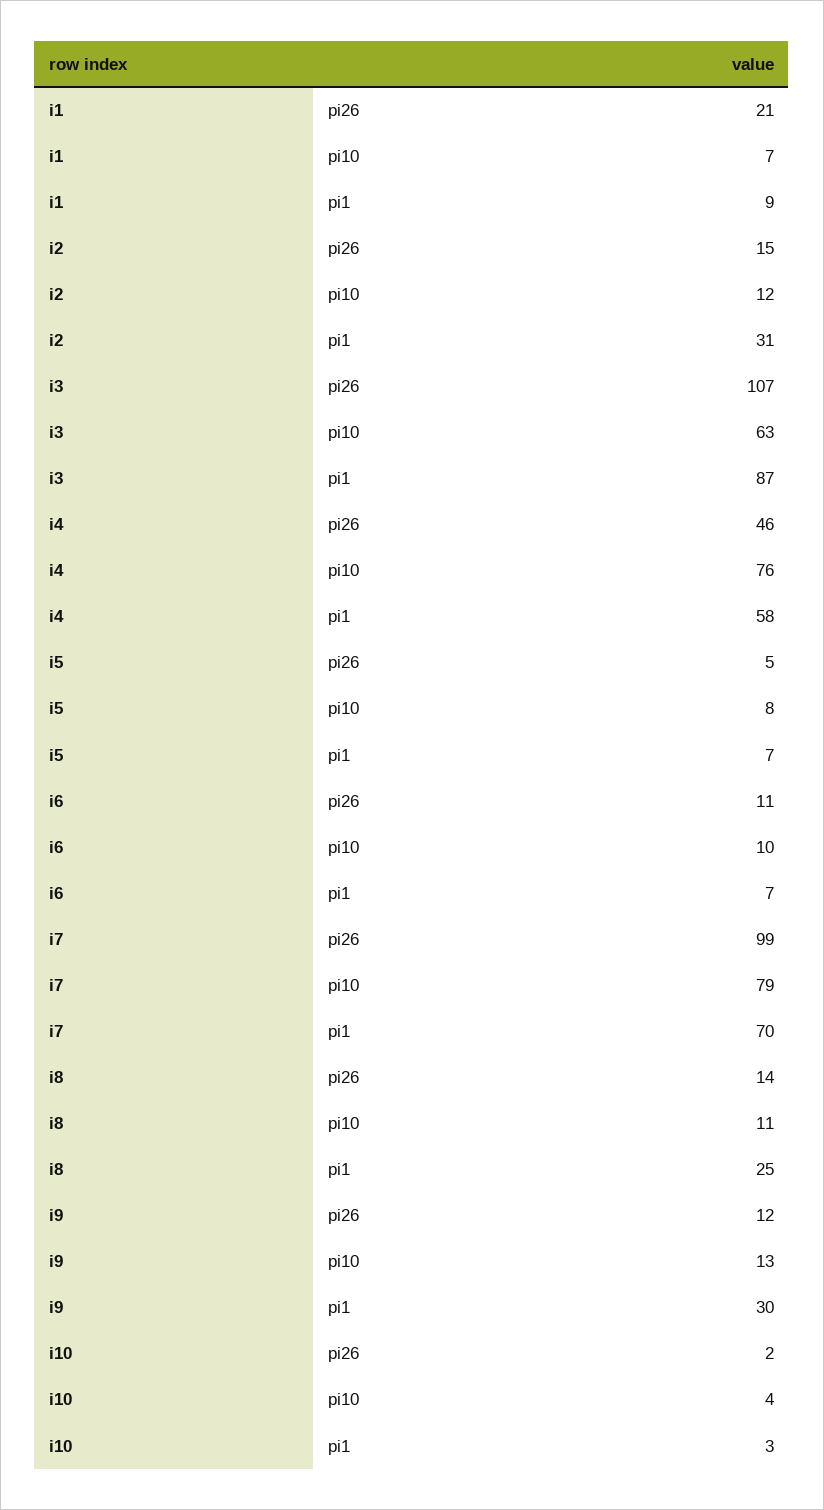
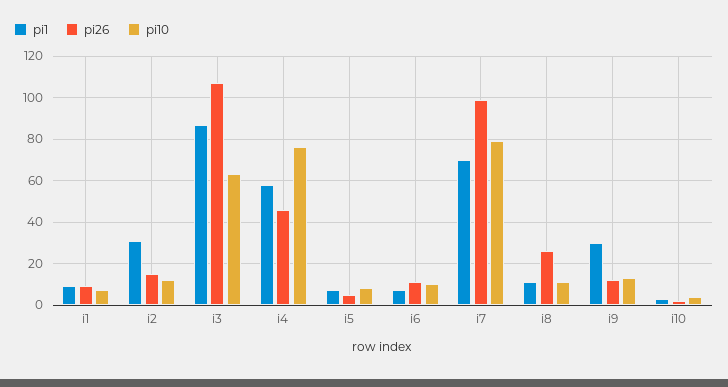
  {
    "pi26": {
-     "i1": 21,
+     "i1": 10,
      "i2": 15,
      "i3": 107,
      "i4": 46,
      "i5": 5,
      "i6": 11,
      "i7": 99,
-     "i8": 14,
+     "i8": 25,
      "i9": 12,
      "i10": 2
    },
    "pi10": {
      "i1": 7,
      "i2": 12,
      "i3": 63,
      "i4": 76,
      "i5": 8,
      "i6": 10,
      "i7": 79,
      "i8": 11,
      "i9": 13,
      "i10": 4
    },
    "pi1": {
      "i1": 9,
      "i2": 31,
      "i3": 87,
      "i4": 58,
      "i5": 7,
      "i6": 7,
      "i7": 70,
-     "i8": 25,
+     "i8": 10,
      "i9": 30,
      "i10": 3
    }
  }

